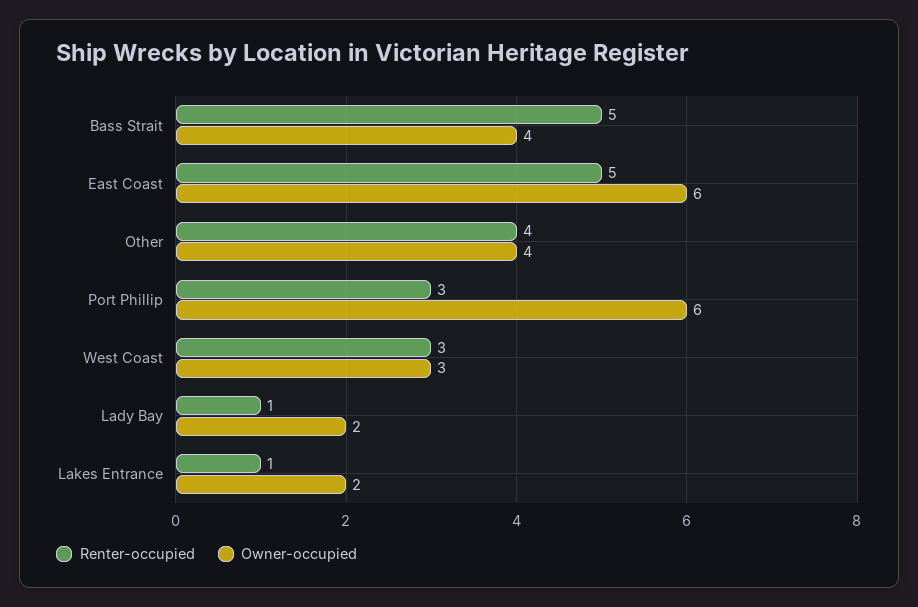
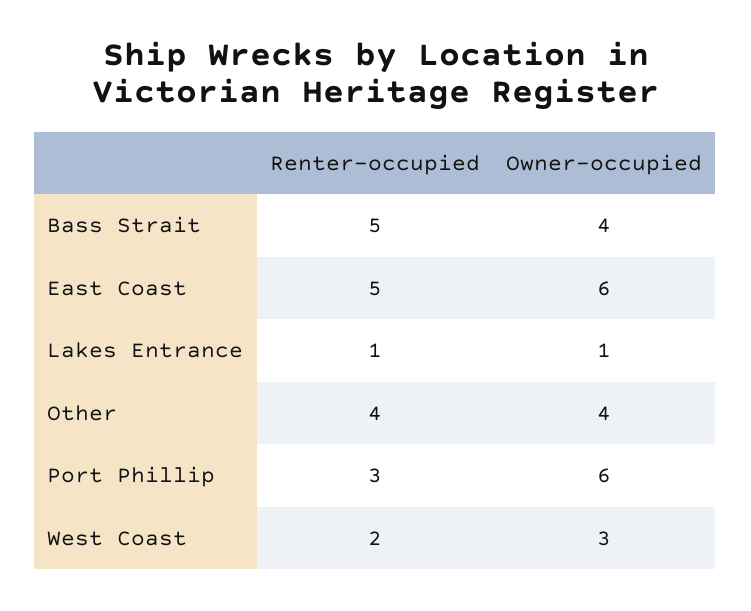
  {
    "Renter-occupied": {
      "Bass Strait": 5,
      "East Coast": 5,
      "Other": 4,
      "Port Phillip": 3,
-     "West Coast": 3,
+     "West Coast": 2,
-     "Lady Bay": 1,
      "Lakes Entrance": 1
    },
    "Owner-occupied": {
      "Bass Strait": 4,
      "East Coast": 6,
      "Other": 4,
      "Port Phillip": 6,
      "West Coast": 3,
-     "Lady Bay": 2,
-     "Lakes Entrance": 2
+     "Lakes Entrance": 1
    }
  }

